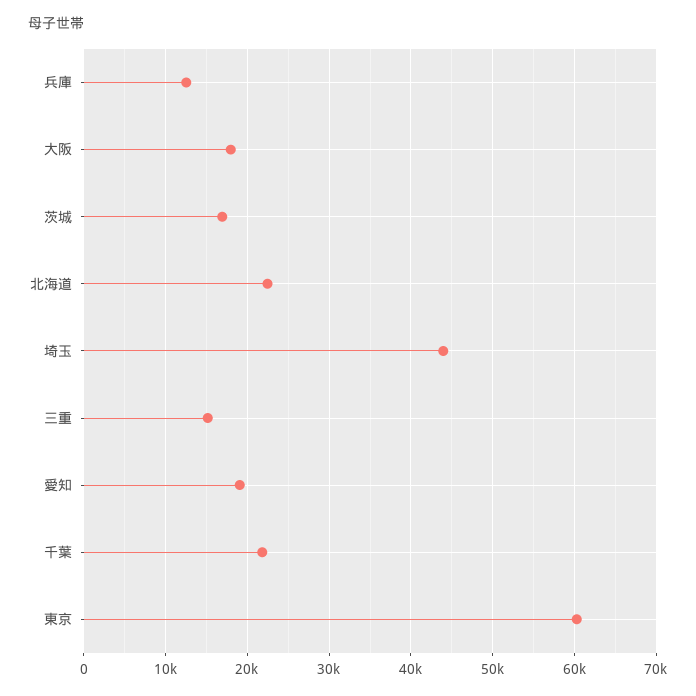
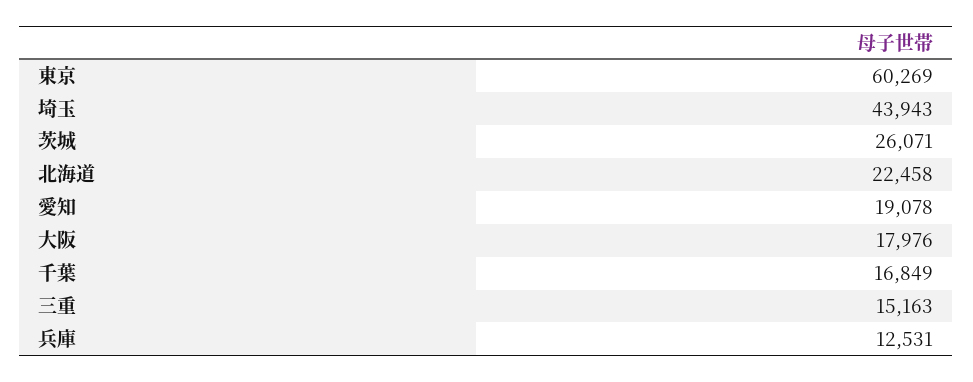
  {
    "兵庫": 12531,
    "大阪": 17976,
-   "茨城": 17000,
+   "茨城": 26071,
    "北海道": 22458,
    "埼玉": 43943,
    "三重": 15163,
    "愛知": 19078,
-   "千葉": 22000,
+   "千葉": 16849,
    "東京": 60269
  }

